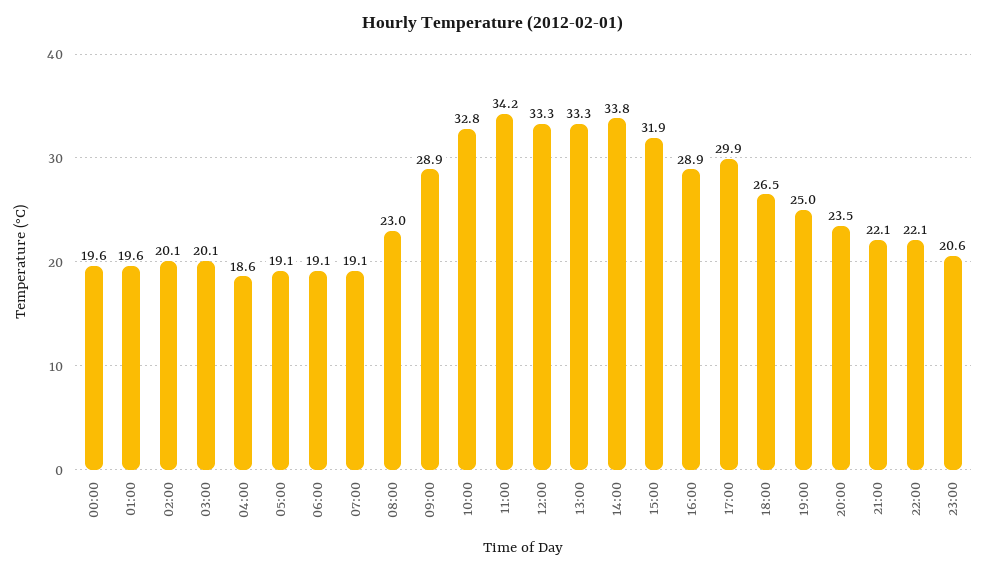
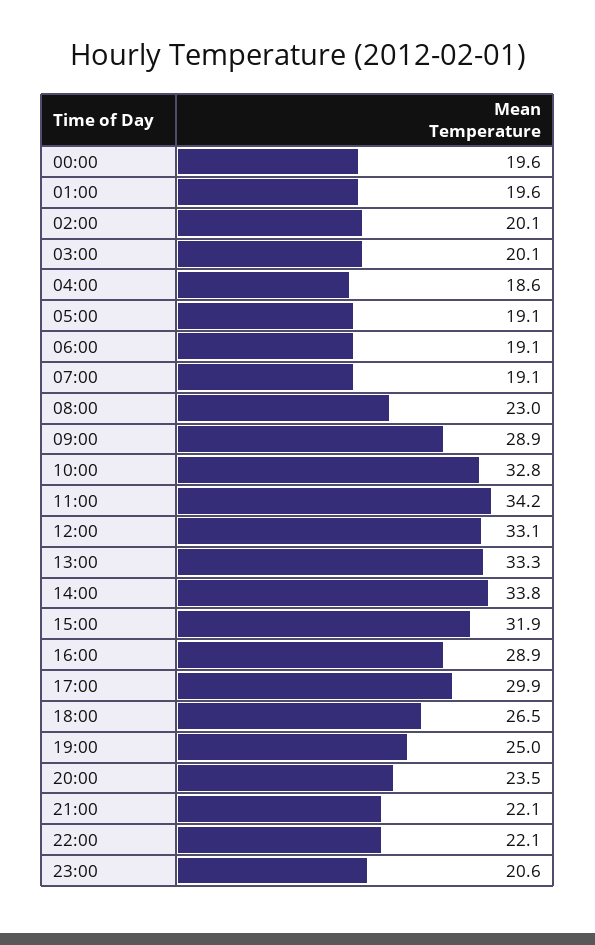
  {
    "00:00": 19.6,
    "01:00": 19.6,
    "02:00": 20.1,
    "03:00": 20.1,
    "04:00": 18.6,
    "05:00": 19.1,
    "06:00": 19.1,
    "07:00": 19.1,
    "08:00": 23,
    "09:00": 28.9,
    "10:00": 32.8,
    "11:00": 34.2,
-   "12:00": 33.3,
+   "12:00": 33.1,
    "13:00": 33.3,
    "14:00": 33.8,
    "15:00": 31.9,
    "16:00": 28.9,
    "17:00": 29.9,
    "18:00": 26.5,
    "19:00": 25,
    "20:00": 23.5,
    "21:00": 22.1,
    "22:00": 22.1,
    "23:00": 20.6
  }

